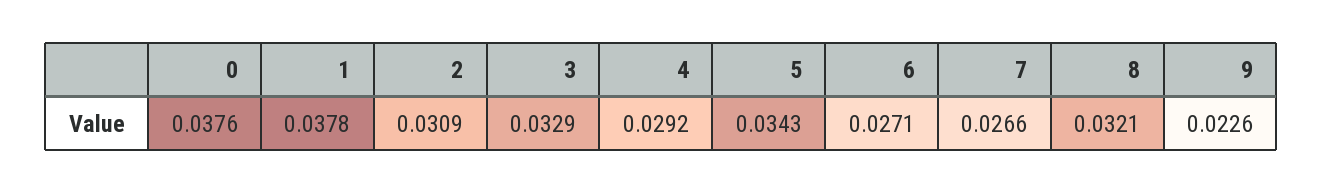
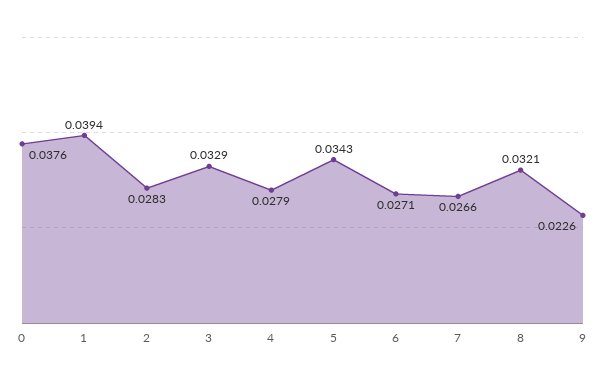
  {
    "0": 0.0376,
-   "1": 0.0378,
+   "1": 0.0394,
-   "2": 0.0309,
+   "2": 0.0283,
    "3": 0.0329,
-   "4": 0.0292,
+   "4": 0.0279,
    "5": 0.0343,
    "6": 0.0271,
    "7": 0.0266,
    "8": 0.0321,
    "9": 0.0226
  }

